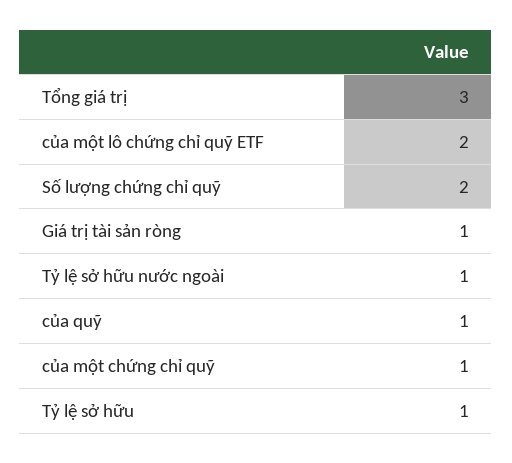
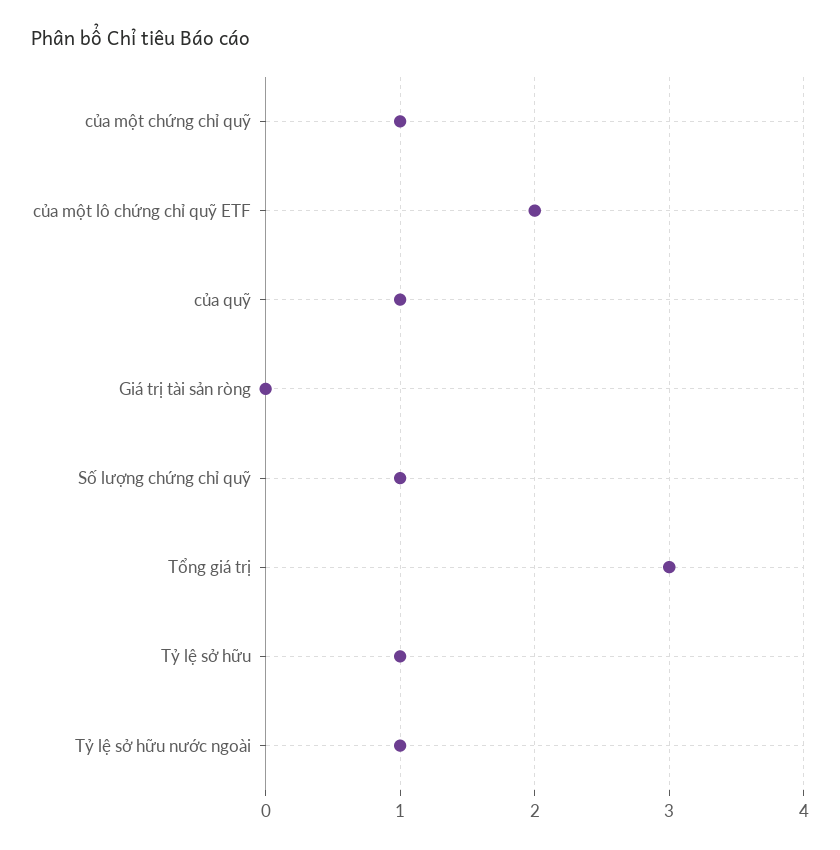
  {
    "Tổng giá trị": 3,
    "của một lô chứng chỉ quỹ ETF": 2,
-   "Số lượng chứng chỉ quỹ": 2,
+   "Số lượng chứng chỉ quỹ": 1,
-   "Giá trị tài sản ròng": 1,
+   "Giá trị tài sản ròng": 0,
    "Tỷ lệ sở hữu nước ngoài": 1,
    "của quỹ": 1,
    "của một chứng chỉ quỹ": 1,
    "Tỷ lệ sở hữu": 1
  }

